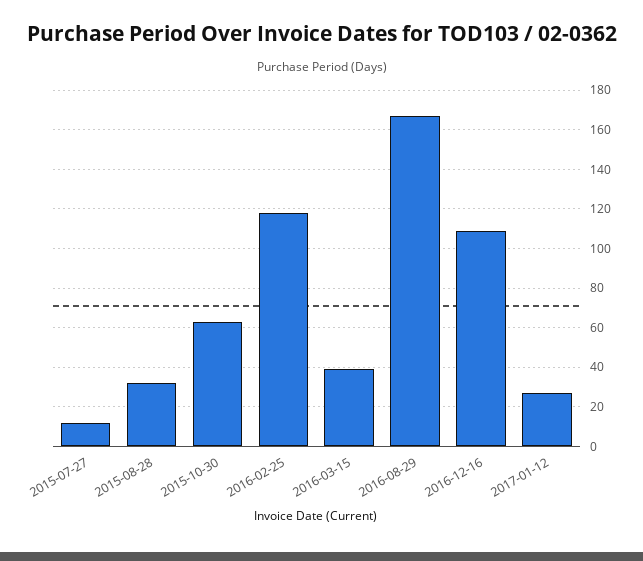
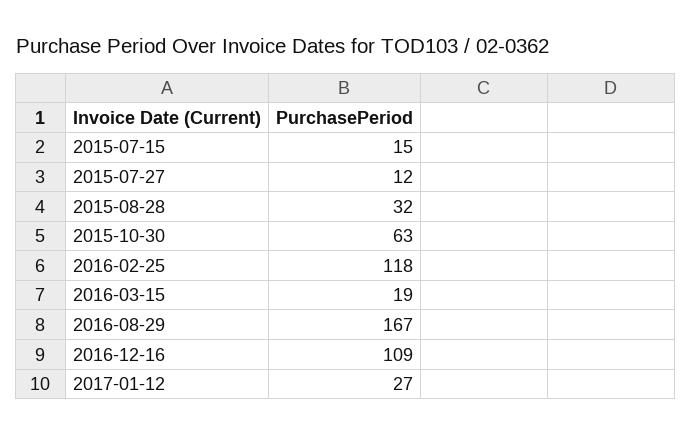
  {
    "2015-07-27": 12,
    "2015-08-28": 32,
    "2015-10-30": 63,
    "2016-02-25": 118,
-   "2016-03-15": 40,
+   "2016-03-15": 19,
    "2016-08-29": 167,
    "2016-12-16": 109,
-   "2017-01-12": 27
+   "2017-01-12": 27,
+   "2015-07-15": 15
  }

